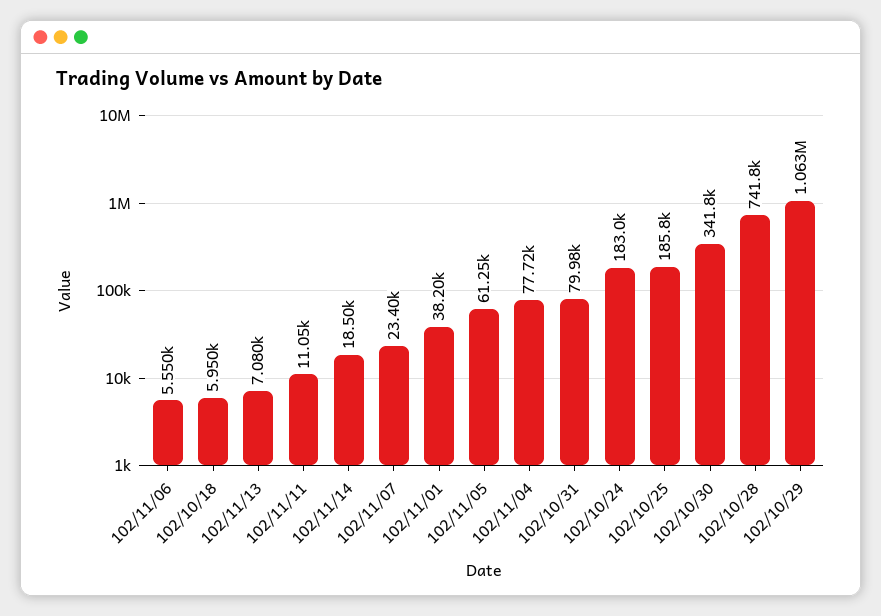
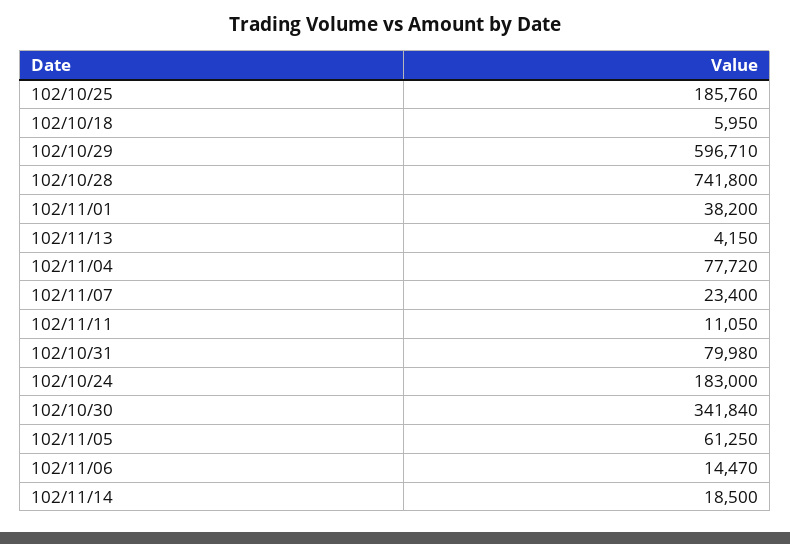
  {
-   "102/11/06": 5550,
+   "102/11/06": 14470,
    "102/10/18": 5950,
-   "102/11/13": 7080,
+   "102/11/13": 4150,
    "102/11/11": 11050,
    "102/11/14": 18500,
    "102/11/07": 23400,
    "102/11/01": 38200,
    "102/11/05": 61250,
    "102/11/04": 77720,
    "102/10/31": 79980,
    "102/10/24": 183000,
    "102/10/25": 185760,
    "102/10/30": 341840,
    "102/10/28": 741800,
-   "102/10/29": 1063000
+   "102/10/29": 596710
  }

